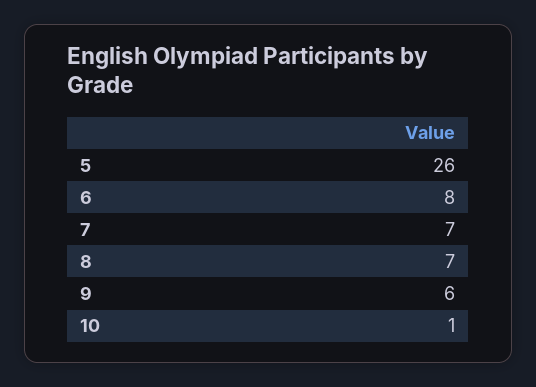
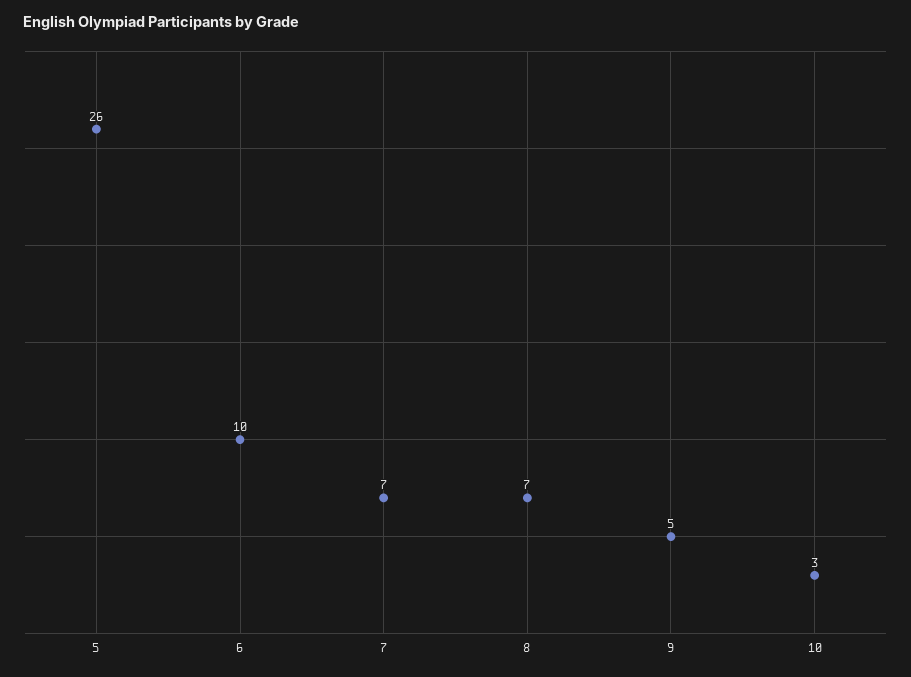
  {
    "5": 26,
-   "6": 8,
+   "6": 10,
    "7": 7,
    "8": 7,
-   "9": 6,
+   "9": 5,
-   "10": 1
+   "10": 3
  }

